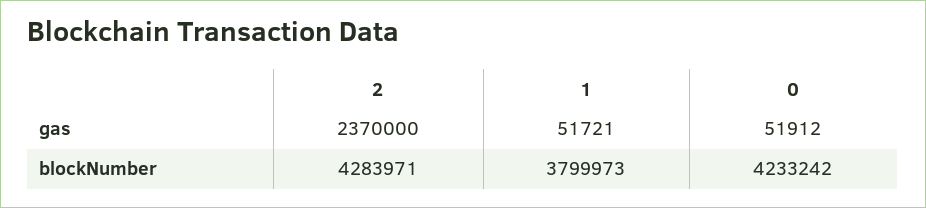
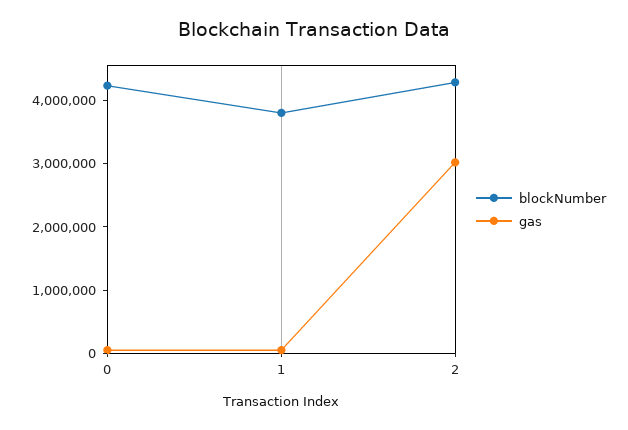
  {
    "gas": {
-     "2": 2370000,
+     "2": 3000000,
      "1": 51721,
      "0": 51912
    },
    "blockNumber": {
      "2": 4283971,
      "1": 3799973,
      "0": 4233242
    }
  }

